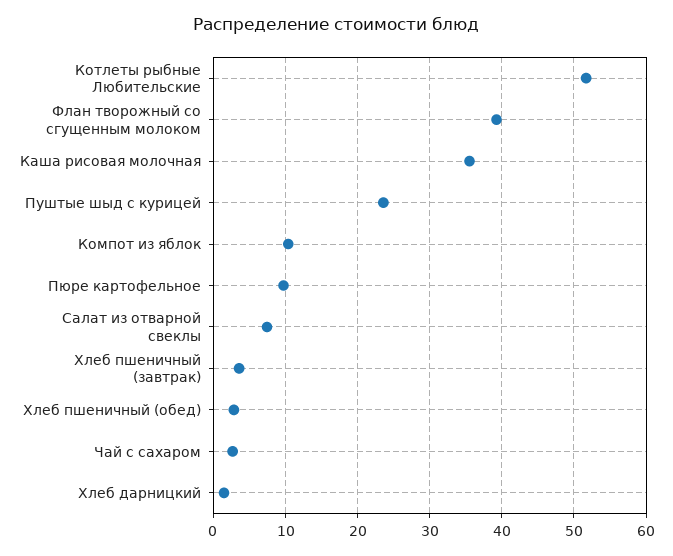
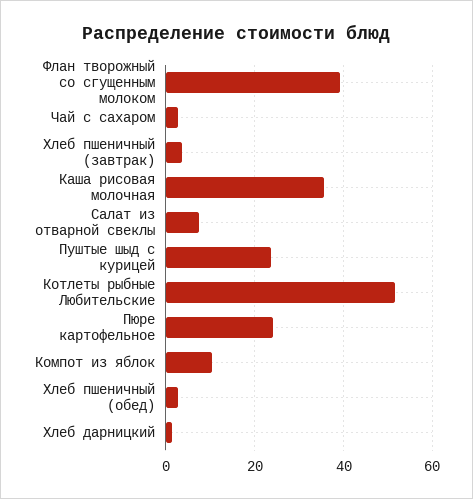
  {
    "Котлеты рыбные Любительские": 52,
    "Флан творожный со сгущенным молоком": 39,
    "Каша рисовая молочная": 36,
    "Пуштые шыд с курицей": 24,
    "Компот из яблок": 10,
-   "Пюре картофельное": 10,
+   "Пюре картофельное": 24,
    "Салат из отварной свеклы": 7,
    "Хлеб пшеничный (завтрак)": 4,
    "Хлеб пшеничный (обед)": 3,
    "Чай с сахаром": 3,
    "Хлеб дарницкий": 1
  }

